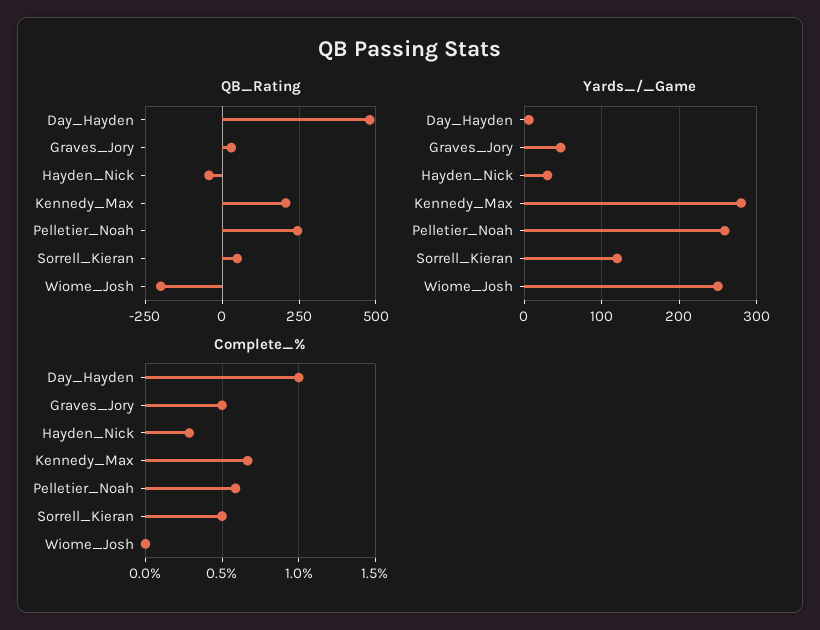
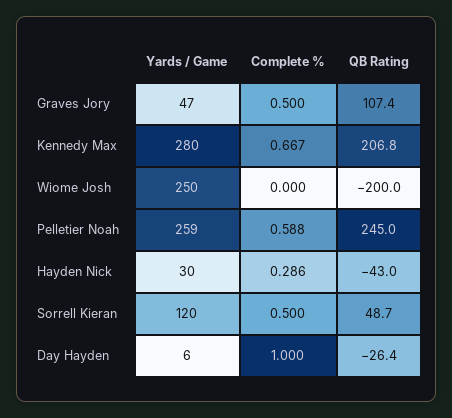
  {
    "QB_Rating": {
-     "Day_Hayden": 475,
+     "Day_Hayden": -26.4,
-     "Graves_Jory": 25,
+     "Graves_Jory": 107.4,
      "Hayden_Nick": -43,
      "Kennedy_Max": 206.8,
      "Pelletier_Noah": 245,
      "Sorrell_Kieran": 48.7,
      "Wiome_Josh": -200
    },
    "Yards_/_Game": {
      "Day_Hayden": 6,
      "Graves_Jory": 47,
      "Hayden_Nick": 30,
      "Kennedy_Max": 280,
      "Pelletier_Noah": 259,
      "Sorrell_Kieran": 120,
      "Wiome_Josh": 250
    },
    "Complete_%": {
      "Day_Hayden": 1,
      "Graves_Jory": 0.5,
      "Hayden_Nick": 0.286,
      "Kennedy_Max": 0.667,
      "Pelletier_Noah": 0.588,
      "Sorrell_Kieran": 0.5,
      "Wiome_Josh": 0
    }
  }

